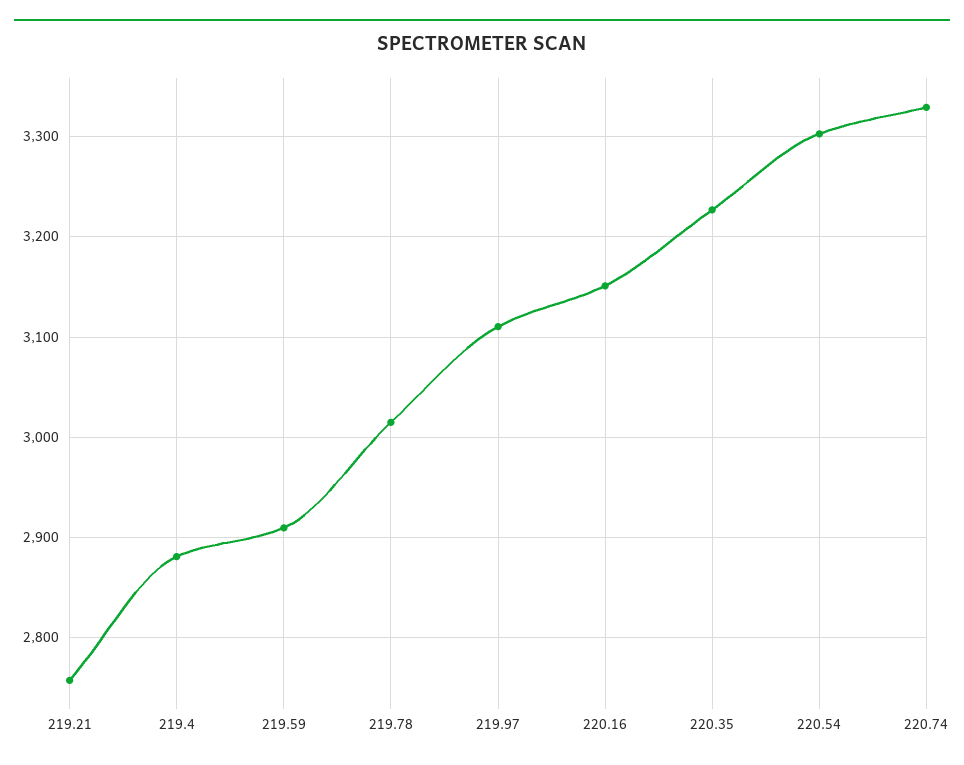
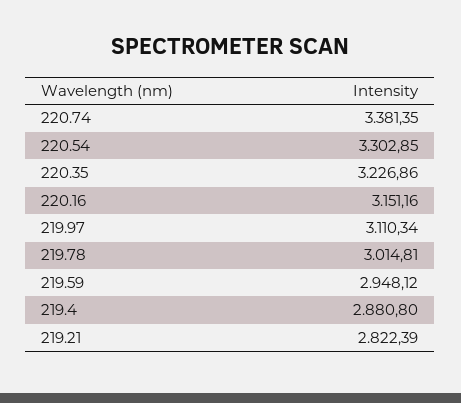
  {
-   "219.21": 2760,
+   "219.21": 2822.39,
    "219.4": 2880.8,
-   "219.59": 2910,
+   "219.59": 2948.12,
    "219.78": 3014.81,
    "219.97": 3110.34,
    "220.16": 3151.16,
    "220.35": 3226.86,
    "220.54": 3302.85,
-   "220.74": 3330
+   "220.74": 3381.35
  }

